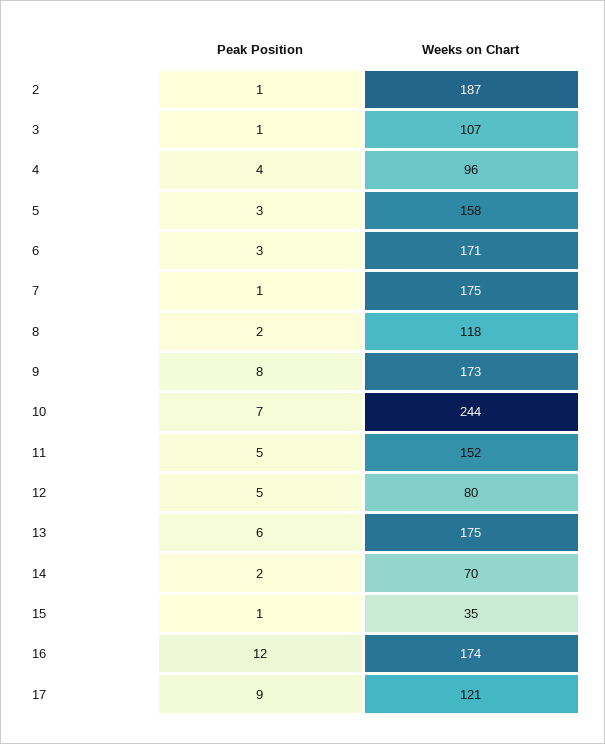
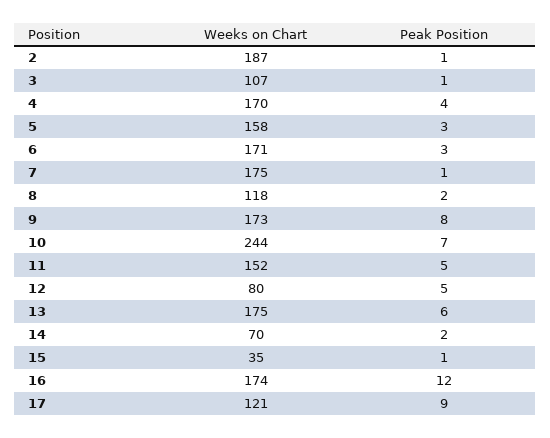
  {
    "Peak Position": {
      "2": 1,
      "3": 1,
      "4": 4,
      "5": 3,
      "6": 3,
      "7": 1,
      "8": 2,
      "9": 8,
      "10": 7,
      "11": 5,
      "12": 5,
      "13": 6,
      "14": 2,
      "15": 1,
      "16": 12,
      "17": 9
    },
    "Weeks on Chart": {
      "2": 187,
      "3": 107,
-     "4": 96,
+     "4": 170,
      "5": 158,
      "6": 171,
      "7": 175,
      "8": 118,
      "9": 173,
      "10": 244,
      "11": 152,
      "12": 80,
      "13": 175,
      "14": 70,
      "15": 35,
      "16": 174,
      "17": 121
    }
  }

